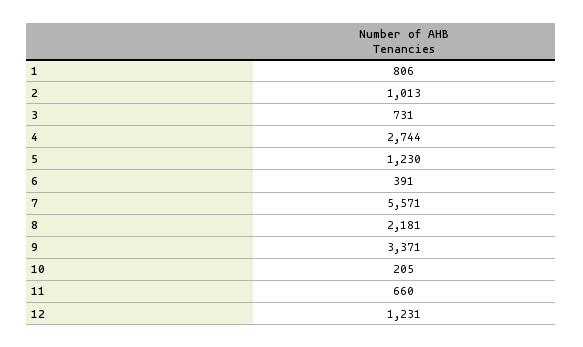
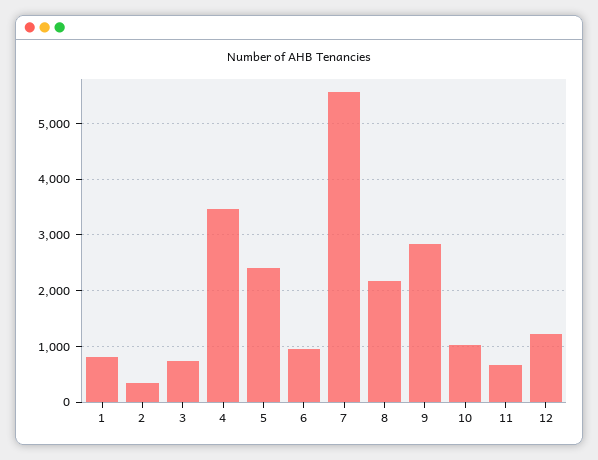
  {
    "1": 806,
-   "2": 1013,
+   "2": 400,
    "3": 731,
-   "4": 2744,
+   "4": 3400,
-   "5": 1230,
+   "5": 2400,
-   "6": 391,
+   "6": 1000,
    "7": 5571,
    "8": 2181,
-   "9": 3371,
+   "9": 2800,
-   "10": 205,
+   "10": 1000,
    "11": 660,
    "12": 1231
  }

